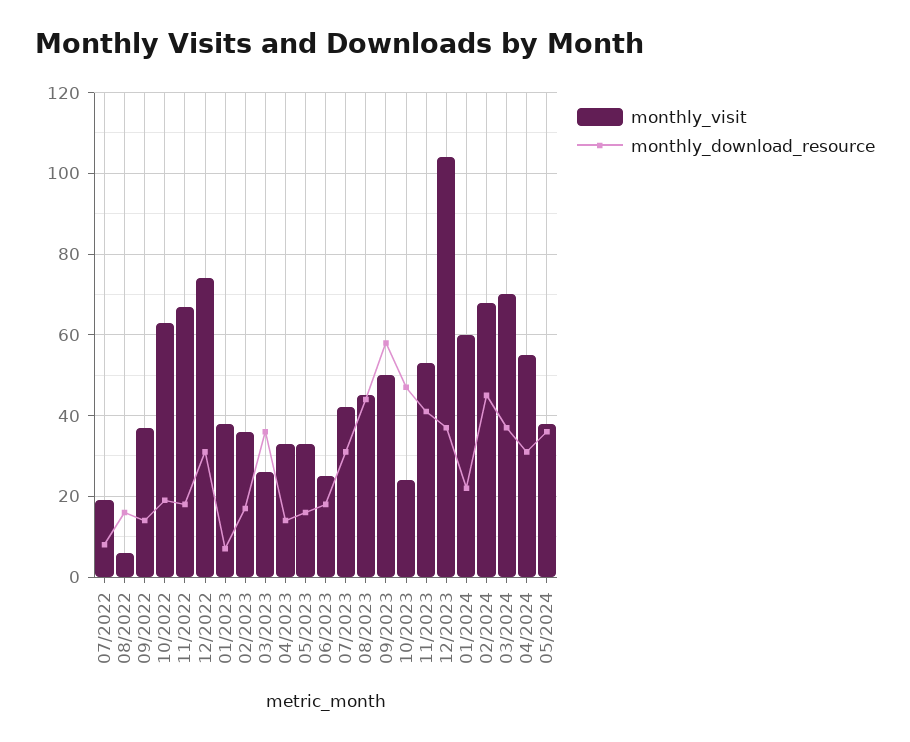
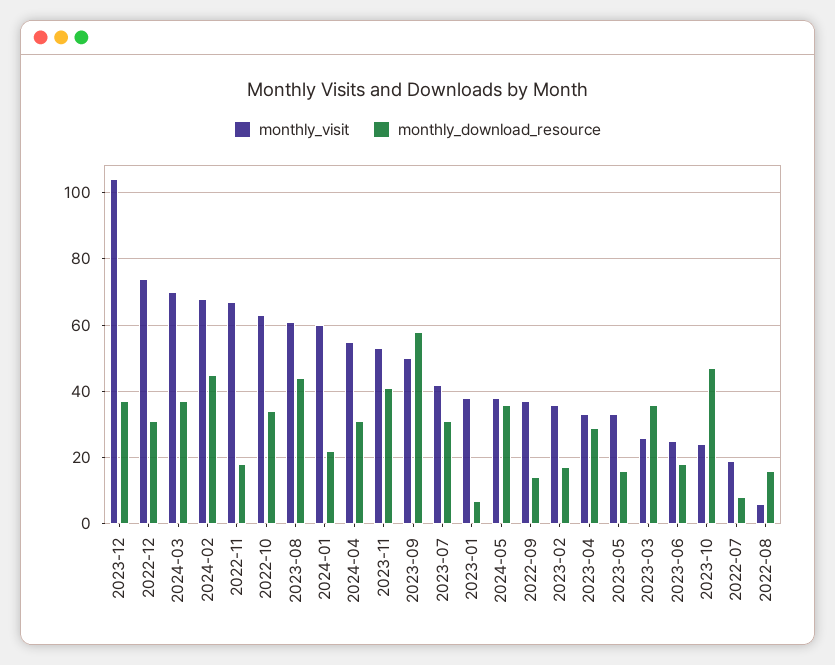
  {
    "monthly_visit": {
      "07/2022": 20,
      "08/2022": 5,
      "09/2022": 35,
      "10/2022": 65,
      "11/2022": 65,
      "12/2022": 75,
      "01/2023": 40,
      "02/2023": 35,
      "03/2023": 25,
      "04/2023": 35,
      "05/2023": 35,
      "06/2023": 25,
      "07/2023": 40,
-     "08/2023": 45,
+     "08/2023": 60,
      "09/2023": 50,
      "10/2023": 25,
      "11/2023": 55,
      "12/2023": 105,
      "01/2024": 60,
      "02/2024": 70,
      "03/2024": 70,
      "04/2024": 55,
      "05/2024": 40
    },
    "monthly_download_resource": {
      "07/2022": 10,
      "08/2022": 15,
      "09/2022": 15,
-     "10/2022": 20,
+     "10/2022": 35,
      "11/2022": 20,
      "12/2022": 30,
      "01/2023": 5,
      "02/2023": 15,
      "03/2023": 35,
-     "04/2023": 15,
+     "04/2023": 30,
      "05/2023": 15,
      "06/2023": 20,
      "07/2023": 30,
      "08/2023": 45,
      "09/2023": 60,
      "10/2023": 45,
      "11/2023": 40,
      "12/2023": 35,
      "01/2024": 20,
      "02/2024": 45,
      "03/2024": 35,
      "04/2024": 30,
      "05/2024": 35
    }
  }

